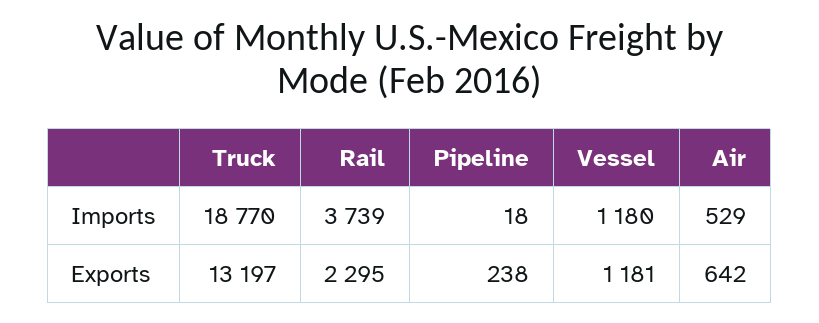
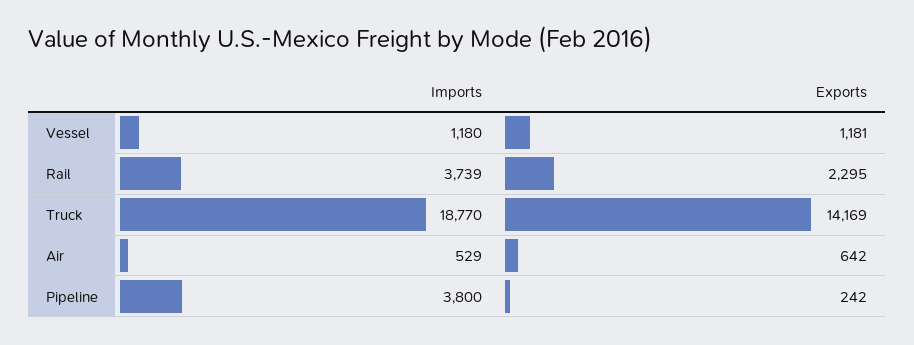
  {
    "Truck": {
      "Imports": 18770,
-     "Exports": 13197
+     "Exports": 14169
    },
    "Rail": {
      "Imports": 3739,
      "Exports": 2295
    },
    "Pipeline": {
-     "Imports": 18,
+     "Imports": 3800,
-     "Exports": 238
+     "Exports": 242
    },
    "Vessel": {
      "Imports": 1180,
      "Exports": 1181
    },
    "Air": {
      "Imports": 529,
      "Exports": 642
    }
  }

